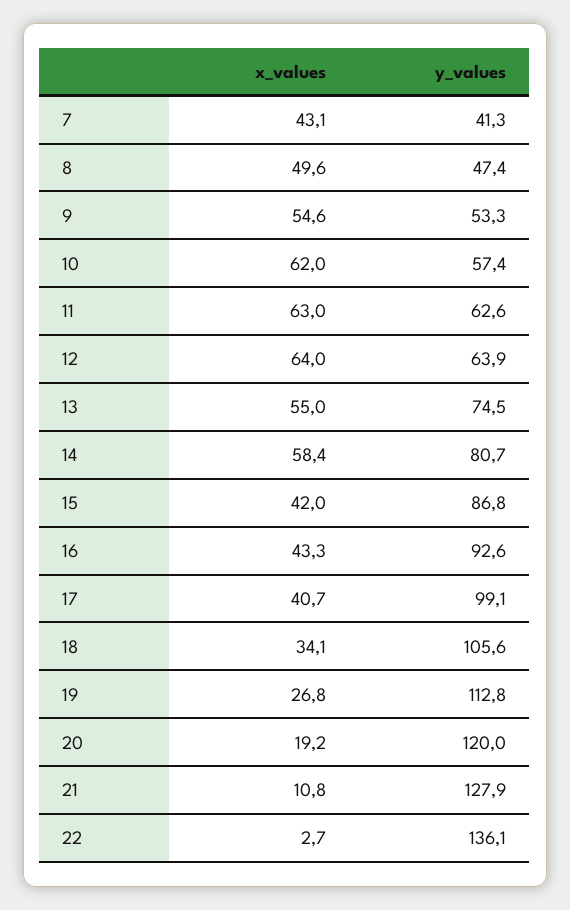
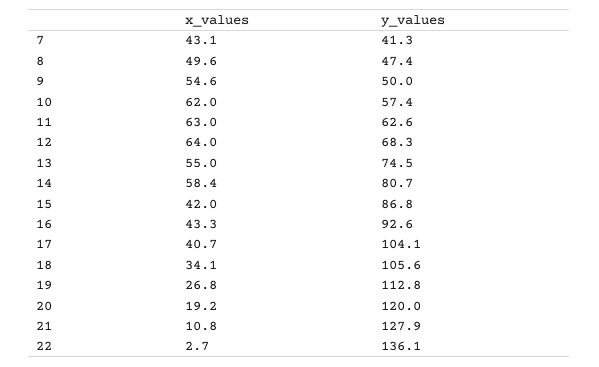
  {
    "x_values": {
      "7": 43.1,
      "8": 49.6,
      "9": 54.6,
      "10": 62,
      "11": 63,
      "12": 64,
      "13": 55,
      "14": 58.4,
      "15": 42,
      "16": 43.3,
      "17": 40.7,
      "18": 34.1,
      "19": 26.8,
      "20": 19.2,
      "21": 10.8,
      "22": 2.7
    },
    "y_values": {
      "7": 41.3,
      "8": 47.4,
-     "9": 53.3,
+     "9": 50,
      "10": 57.4,
      "11": 62.6,
-     "12": 63.9,
+     "12": 68.3,
      "13": 74.5,
      "14": 80.7,
      "15": 86.8,
      "16": 92.6,
-     "17": 99.1,
+     "17": 104.1,
      "18": 105.6,
      "19": 112.8,
      "20": 120,
      "21": 127.9,
      "22": 136.1
    }
  }

